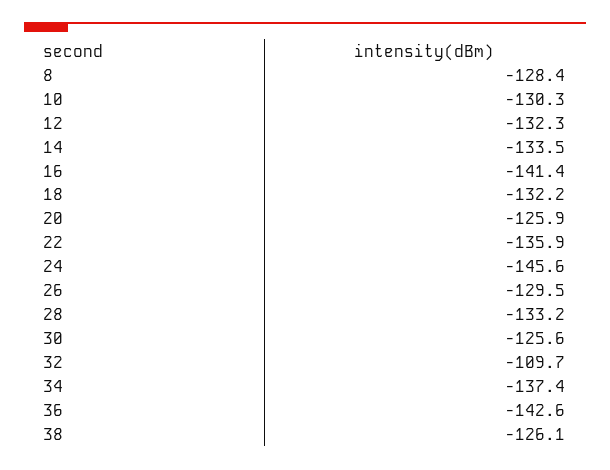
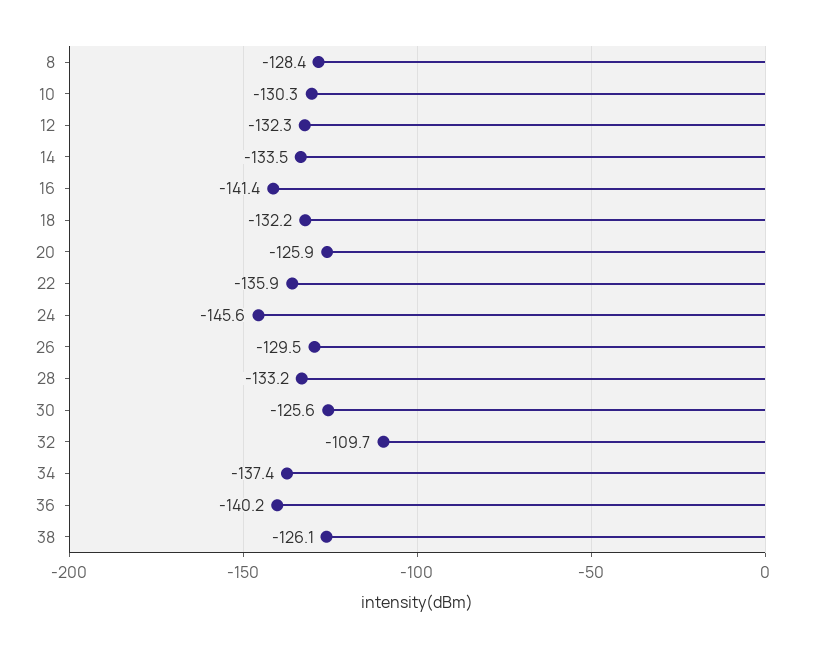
  {
    "8": -128.4,
    "10": -130.3,
    "12": -132.3,
    "14": -133.5,
    "16": -141.4,
    "18": -132.2,
    "20": -125.9,
    "22": -135.9,
    "24": -145.6,
    "26": -129.5,
    "28": -133.2,
    "30": -125.6,
    "32": -109.7,
    "34": -137.4,
-   "36": -142.6,
+   "36": -140.2,
    "38": -126.1
  }

